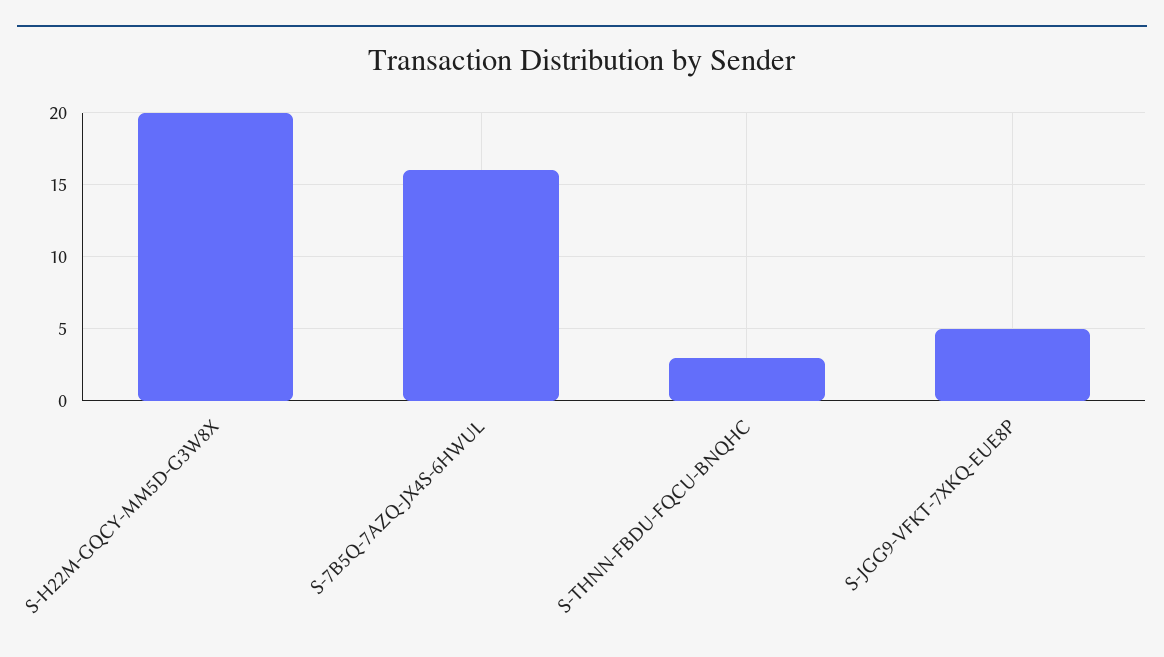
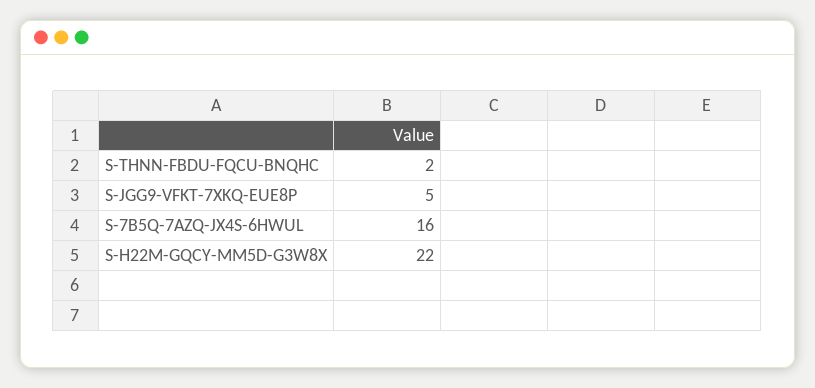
  {
-   "S-H22M-GQCY-MM5D-G3W8X": 20,
+   "S-H22M-GQCY-MM5D-G3W8X": 22,
    "S-7B5Q-7AZQ-JX4S-6HWUL": 16,
-   "S-THNN-FBDU-FQCU-BNQHC": 3,
+   "S-THNN-FBDU-FQCU-BNQHC": 2,
    "S-JGG9-VFKT-7XKQ-EUE8P": 5
  }

